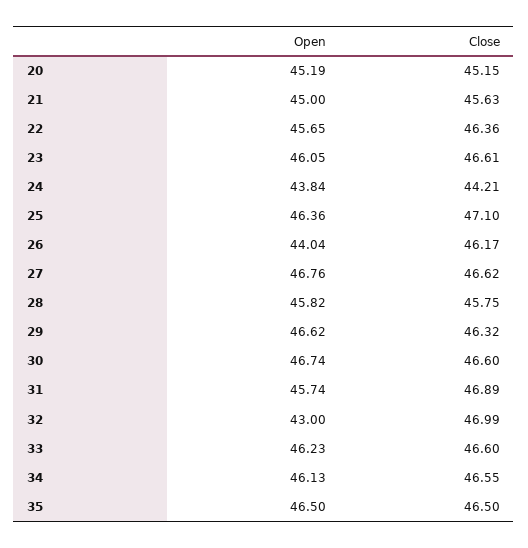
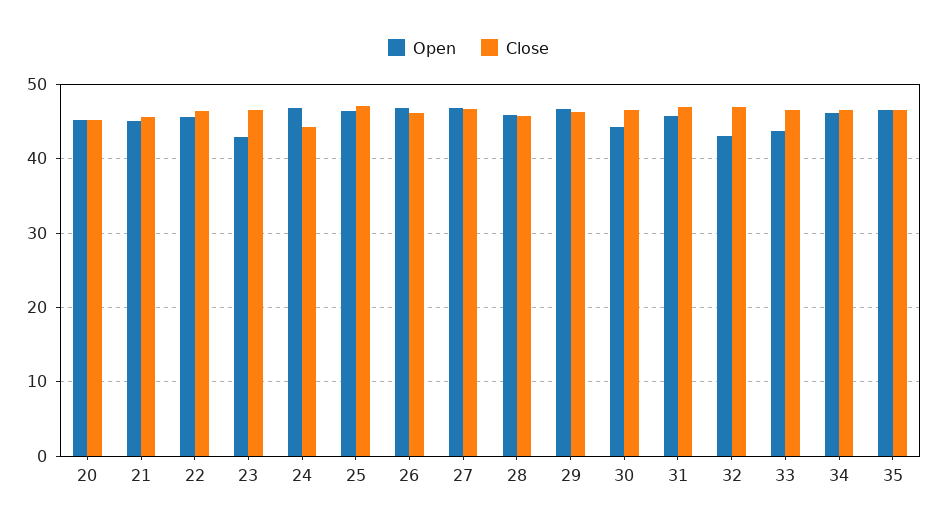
  {
    "Open": {
      "20": 45.19,
      "21": 45,
      "22": 45.65,
-     "23": 46.05,
+     "23": 43,
-     "24": 43.84,
+     "24": 47,
      "25": 46.36,
-     "26": 44.04,
+     "26": 47,
      "27": 46.76,
      "28": 45.82,
      "29": 46.62,
-     "30": 46.74,
+     "30": 44,
      "31": 45.74,
      "32": 43,
-     "33": 46.23,
+     "33": 44,
      "34": 46.13,
      "35": 46.5
    },
    "Close": {
      "20": 45.15,
      "21": 45.63,
      "22": 46.36,
      "23": 46.61,
      "24": 44.21,
      "25": 47.1,
      "26": 46.17,
      "27": 46.62,
      "28": 45.75,
      "29": 46.32,
      "30": 46.6,
      "31": 46.89,
      "32": 46.99,
      "33": 46.6,
      "34": 46.55,
      "35": 46.5
    }
  }

